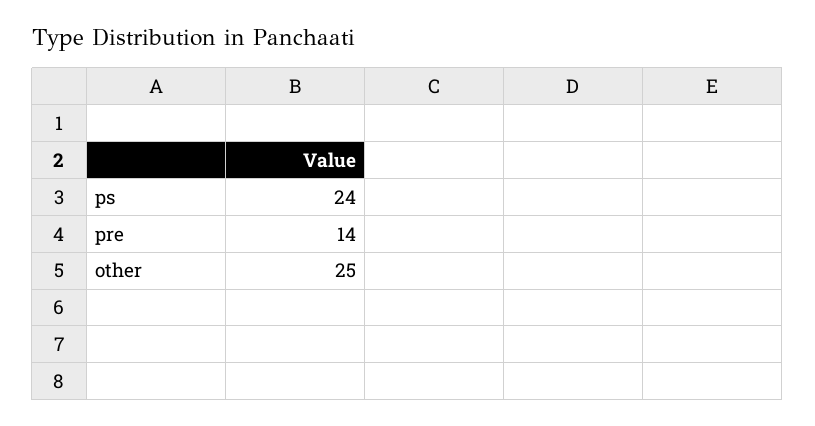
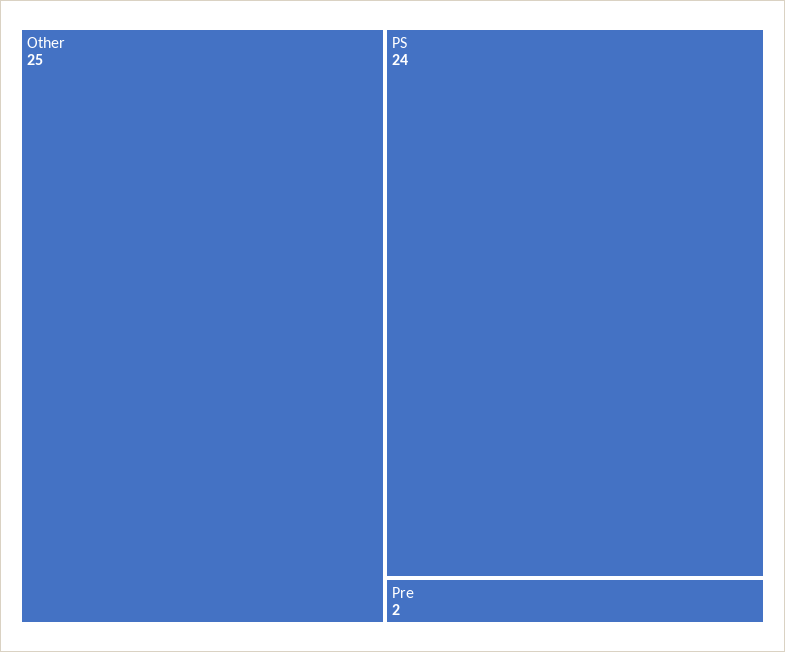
  {
    "ps": 24,
-   "pre": 14,
+   "pre": 2,
    "other": 25
  }

